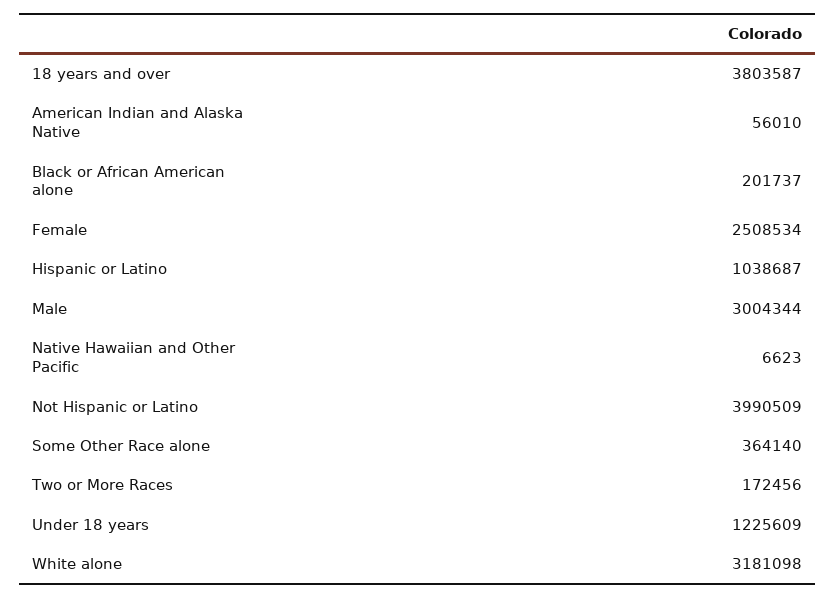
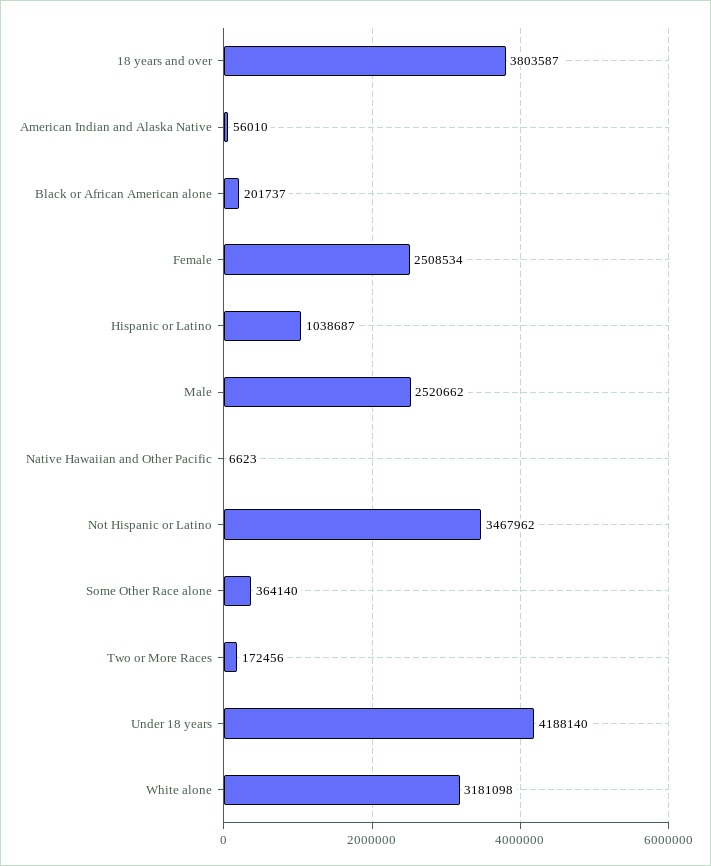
  {
    "18 years and over": 3803587,
    "American Indian and Alaska Native": 56010,
    "Black or African American alone": 201737,
    "Female": 2508534,
    "Hispanic or Latino": 1038687,
-   "Male": 3004344,
+   "Male": 2520662,
    "Native Hawaiian and Other Pacific": 6623,
-   "Not Hispanic or Latino": 3990509,
+   "Not Hispanic or Latino": 3467962,
    "Some Other Race alone": 364140,
    "Two or More Races": 172456,
-   "Under 18 years": 1225609,
+   "Under 18 years": 4188140,
    "White alone": 3181098
  }

